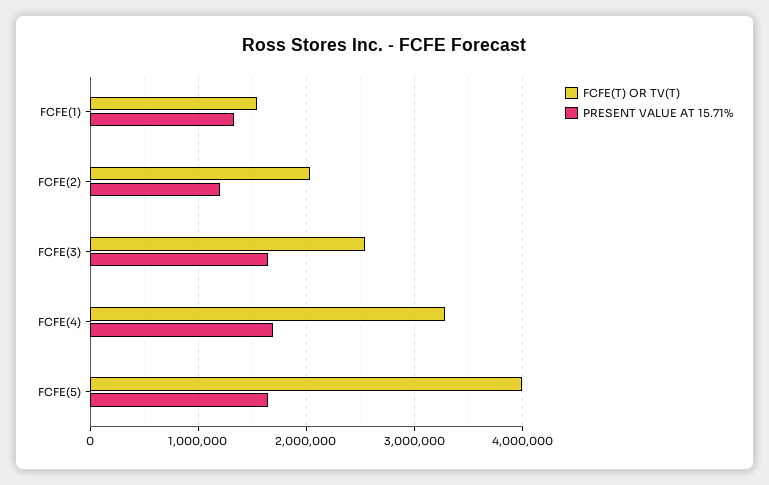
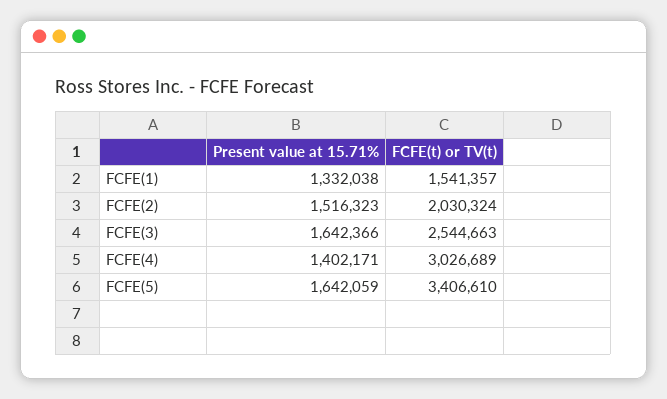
  {
    "FCFE(T) OR TV(T)": {
      "FCFE(1)": 1541357,
      "FCFE(2)": 2030324,
      "FCFE(3)": 2544663,
-     "FCFE(4)": 3300000,
+     "FCFE(4)": 3026689,
-     "FCFE(5)": 4000000
+     "FCFE(5)": 3406610
    },
    "PRESENT VALUE AT 15.71%": {
      "FCFE(1)": 1332038,
-     "FCFE(2)": 1200000,
+     "FCFE(2)": 1516323,
      "FCFE(3)": 1642366,
-     "FCFE(4)": 1700000,
+     "FCFE(4)": 1402171,
      "FCFE(5)": 1642059
    }
  }

